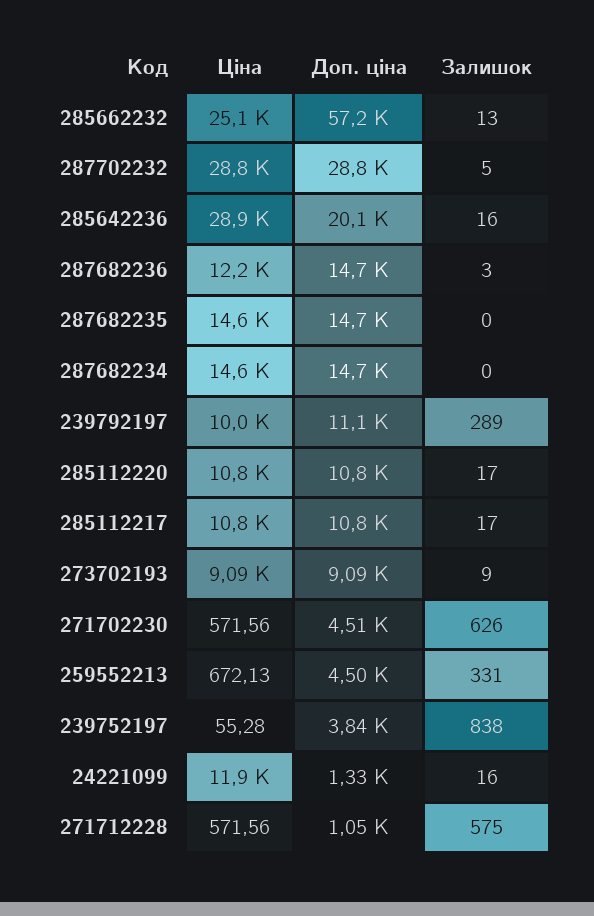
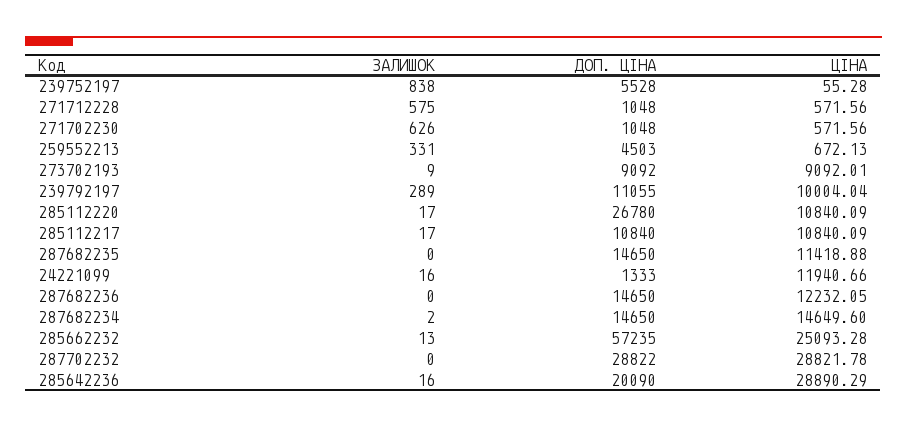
  {
    "Ціна": {
      "285662232": 25093.28,
      "287702232": 28821.78,
      "285642236": 28890.29,
      "287682236": 12232.05,
-     "287682235": 14600,
+     "287682235": 11418.88,
      "287682234": 14649.6,
      "239792197": 10004.04,
      "285112220": 10840.09,
      "285112217": 10840.09,
      "273702193": 9092.01,
      "271702230": 571.56,
      "259552213": 672.13,
      "239752197": 55.28,
      "24221099": 11940.66,
      "271712228": 571.56
    },
    "Доп. ціна": {
      "285662232": 57235,
      "287702232": 28822,
      "285642236": 20090,
      "287682236": 14650,
      "287682235": 14650,
      "287682234": 14650,
      "239792197": 11055,
-     "285112220": 10800,
+     "285112220": 26780,
      "285112217": 10840,
      "273702193": 9092,
-     "271702230": 4510,
+     "271702230": 1048,
      "259552213": 4503,
-     "239752197": 3840,
+     "239752197": 5528,
      "24221099": 1333,
      "271712228": 1048
    },
    "Залишок": {
      "285662232": 13,
-     "287702232": 5,
+     "287702232": 0,
      "285642236": 16,
-     "287682236": 3,
+     "287682236": 0,
      "287682235": 0,
-     "287682234": 0,
+     "287682234": 2,
      "239792197": 289,
      "285112220": 17,
      "285112217": 17,
      "273702193": 9,
      "271702230": 626,
      "259552213": 331,
      "239752197": 838,
      "24221099": 16,
      "271712228": 575
    }
  }

